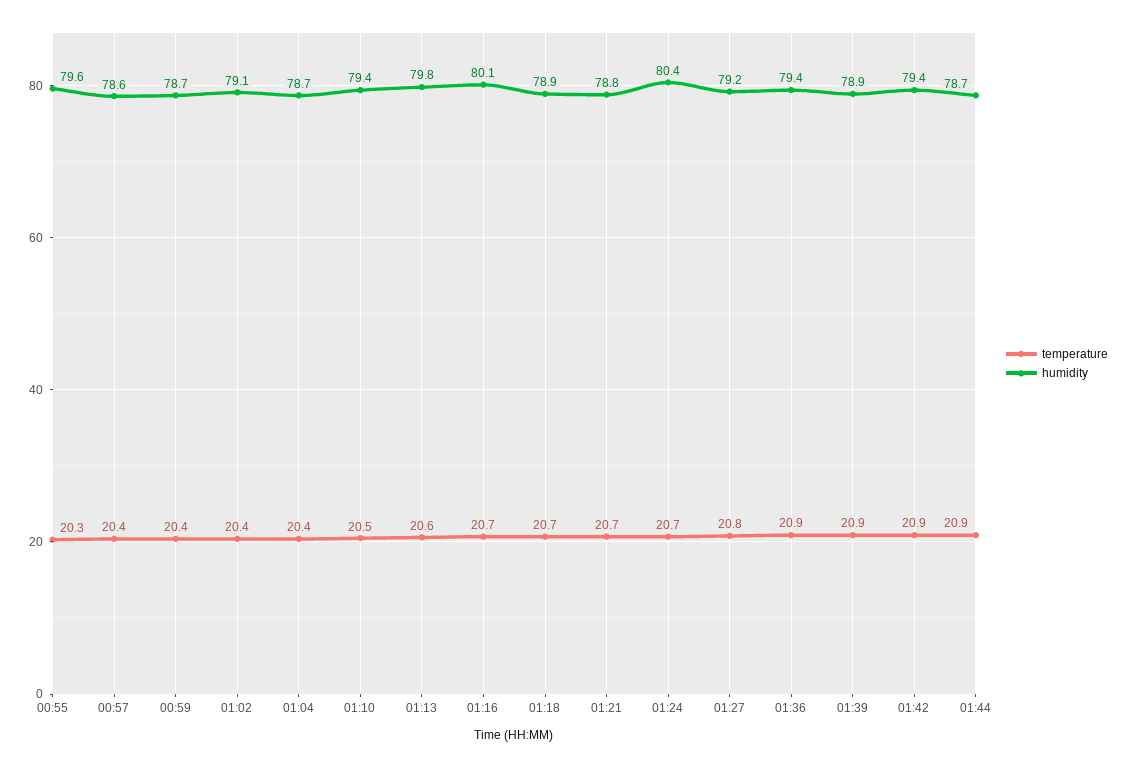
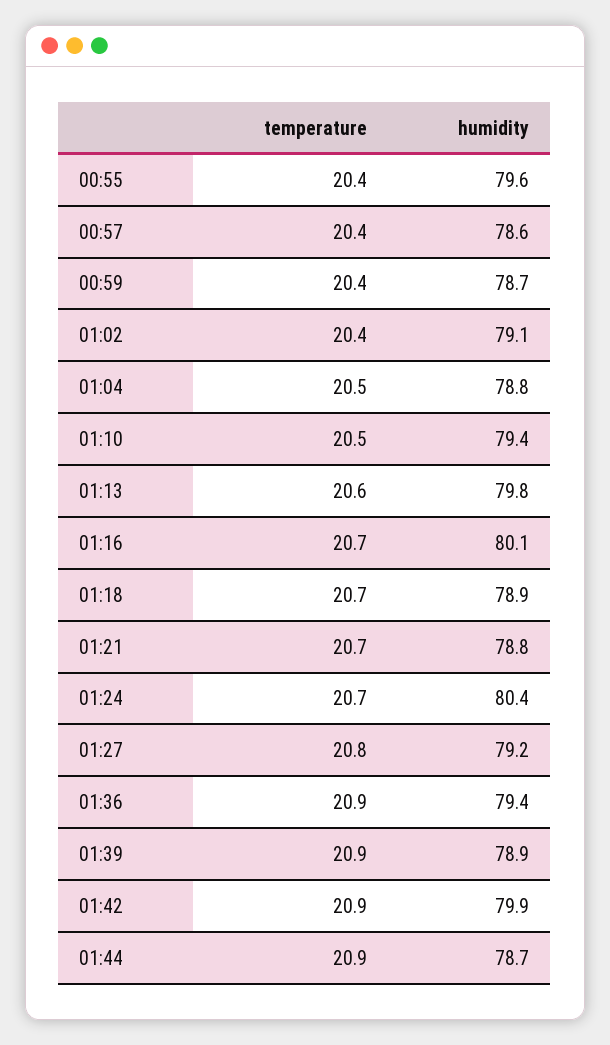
  {
    "temperature": {
-     "00:55": 20.3,
+     "00:55": 20.4,
      "00:57": 20.4,
      "00:59": 20.4,
      "01:02": 20.4,
-     "01:04": 20.4,
+     "01:04": 20.5,
      "01:10": 20.5,
      "01:13": 20.6,
      "01:16": 20.7,
      "01:18": 20.7,
      "01:21": 20.7,
      "01:24": 20.7,
      "01:27": 20.8,
      "01:36": 20.9,
      "01:39": 20.9,
      "01:42": 20.9,
      "01:44": 20.9
    },
    "humidity": {
      "00:55": 79.6,
      "00:57": 78.6,
      "00:59": 78.7,
      "01:02": 79.1,
-     "01:04": 78.7,
+     "01:04": 78.8,
      "01:10": 79.4,
      "01:13": 79.8,
      "01:16": 80.1,
      "01:18": 78.9,
      "01:21": 78.8,
      "01:24": 80.4,
      "01:27": 79.2,
      "01:36": 79.4,
      "01:39": 78.9,
-     "01:42": 79.4,
+     "01:42": 79.9,
      "01:44": 78.7
    }
  }

